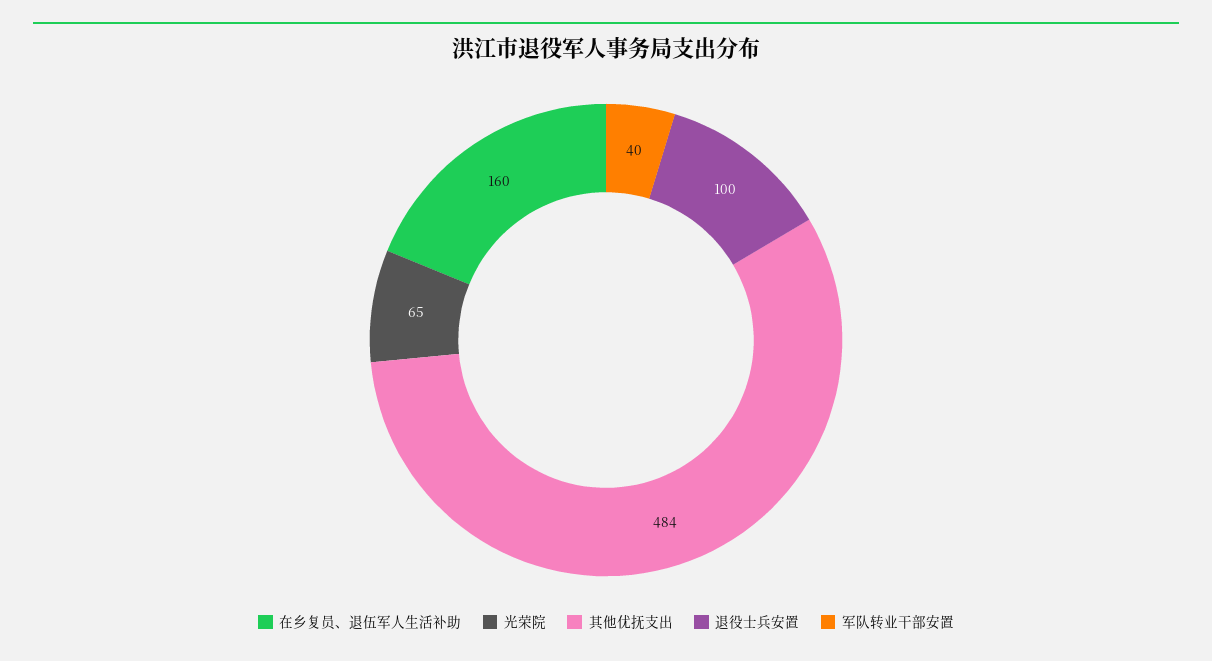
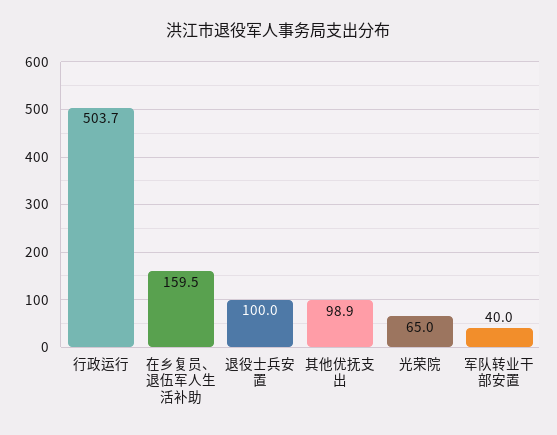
  {
    "在乡复员、退伍军人生活补助": 159.5,
    "光荣院": 65,
-   "其他优抚支出": 484,
+   "其他优抚支出": 98.9,
    "退役士兵安置": 100,
-   "军队转业干部安置": 40
+   "军队转业干部安置": 40,
+   "行政运行": 503.7
  }

